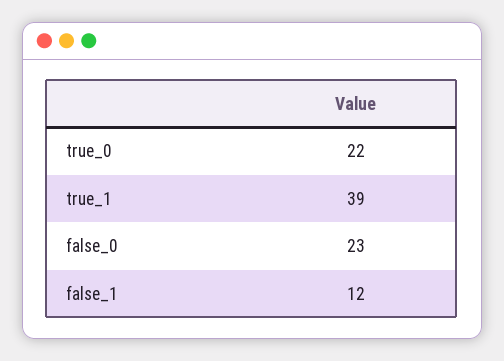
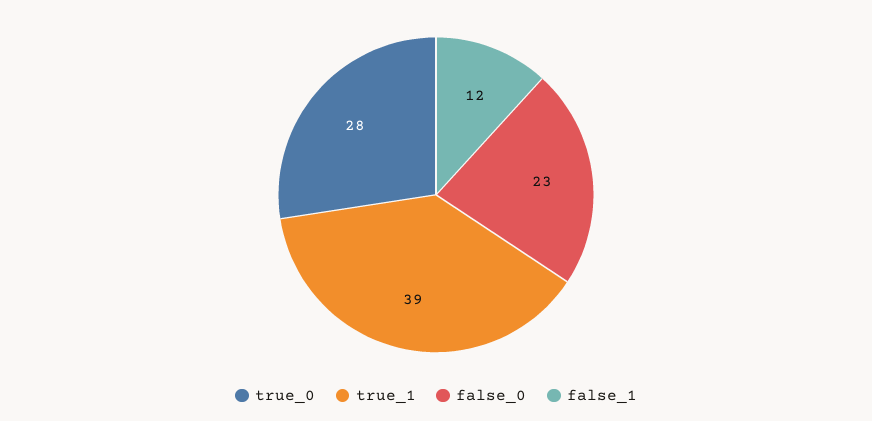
  {
-   "true_0": 22,
+   "true_0": 28,
    "true_1": 39,
    "false_0": 23,
    "false_1": 12
  }

